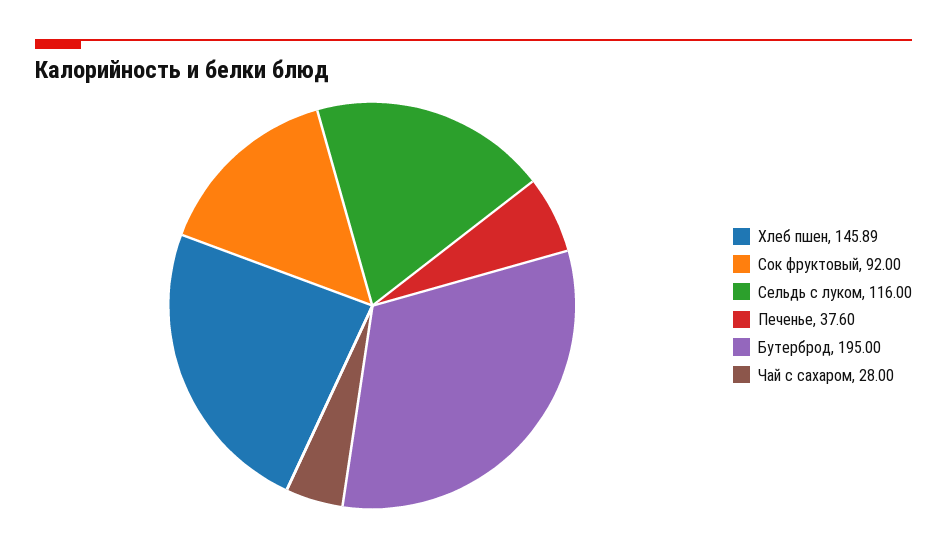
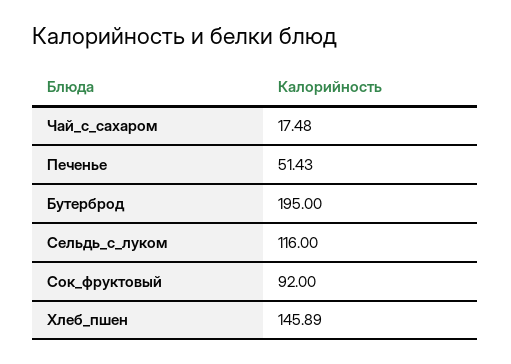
  {
    "Хлеб пшен": 145.89,
    "Сок фруктовый": 92,
    "Сельдь с луком": 116,
-   "Печенье": 37.6,
+   "Печенье": 51.43,
    "Бутерброд": 195,
-   "Чай с сахаром": 28
+   "Чай с сахаром": 17.48
  }

